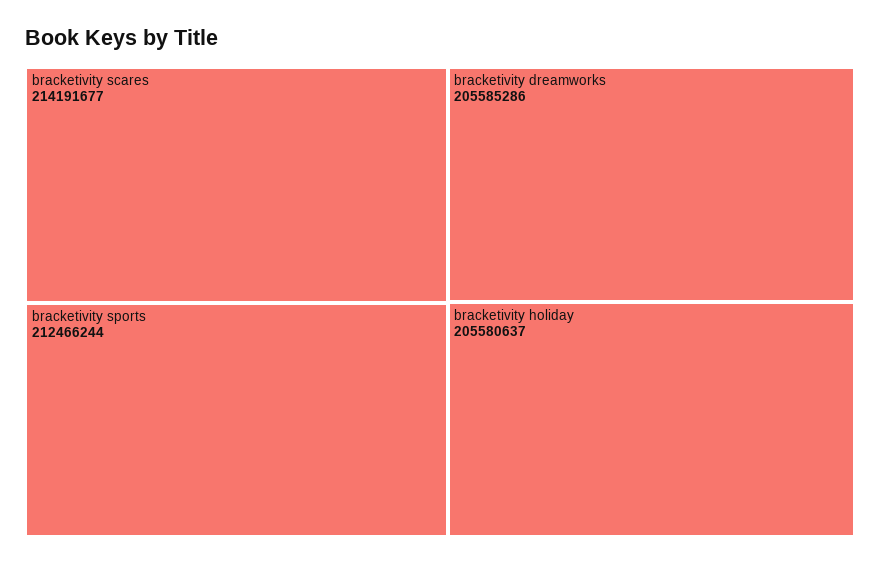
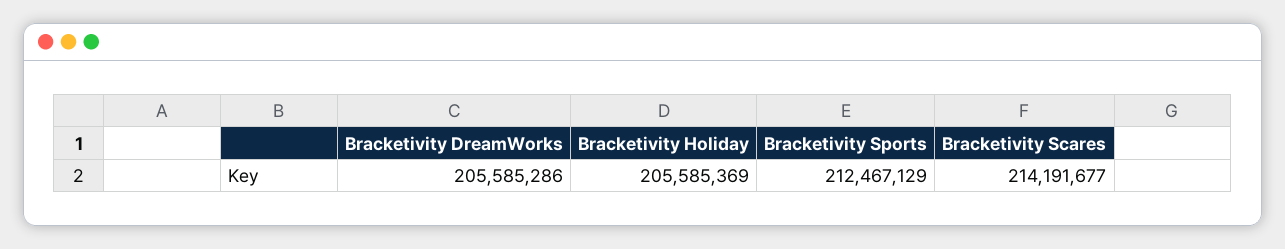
  {
    "bracketivity scares": 214191677,
-   "bracketivity sports": 212466244,
+   "bracketivity sports": 212467129,
    "bracketivity dreamworks": 205585286,
-   "bracketivity holiday": 205580637
+   "bracketivity holiday": 205585369
  }

